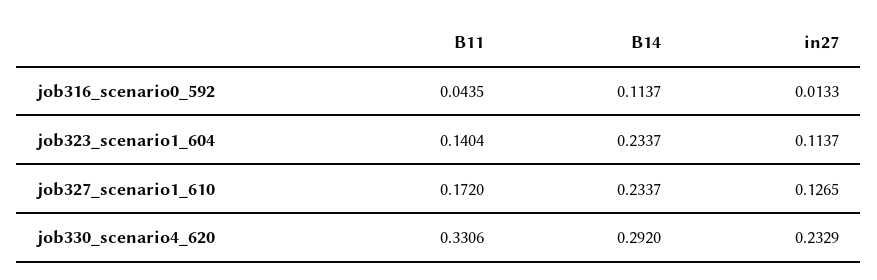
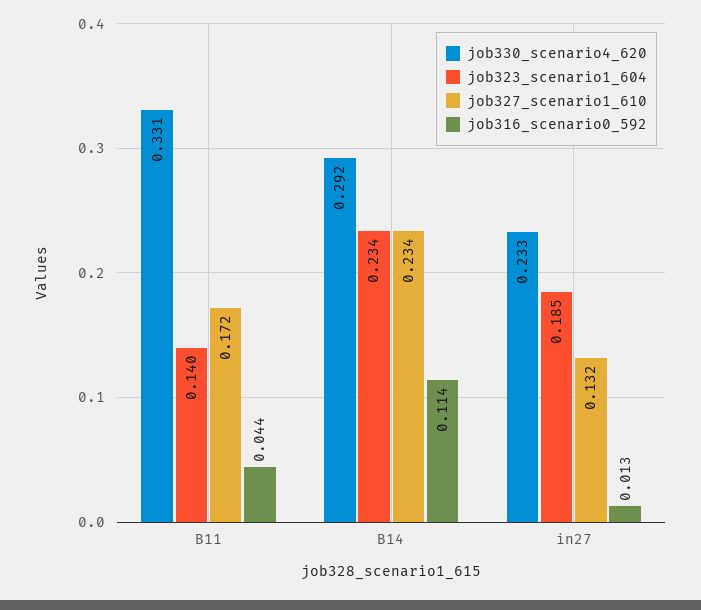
  {
    "job316_scenario0_592": {
      "B11": 0.0435,
      "B14": 0.1137,
      "in27": 0.0133
    },
    "job323_scenario1_604": {
      "B11": 0.1404,
      "B14": 0.2337,
-     "in27": 0.1137
+     "in27": 0.185
    },
    "job327_scenario1_610": {
      "B11": 0.172,
      "B14": 0.2337,
-     "in27": 0.1265
+     "in27": 0.132
    },
    "job330_scenario4_620": {
      "B11": 0.3306,
      "B14": 0.292,
      "in27": 0.2329
    }
  }

